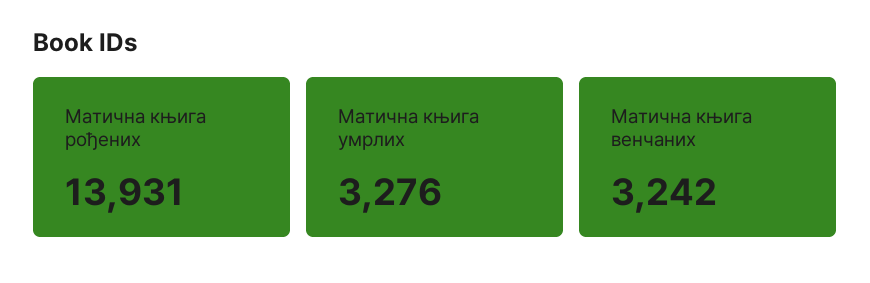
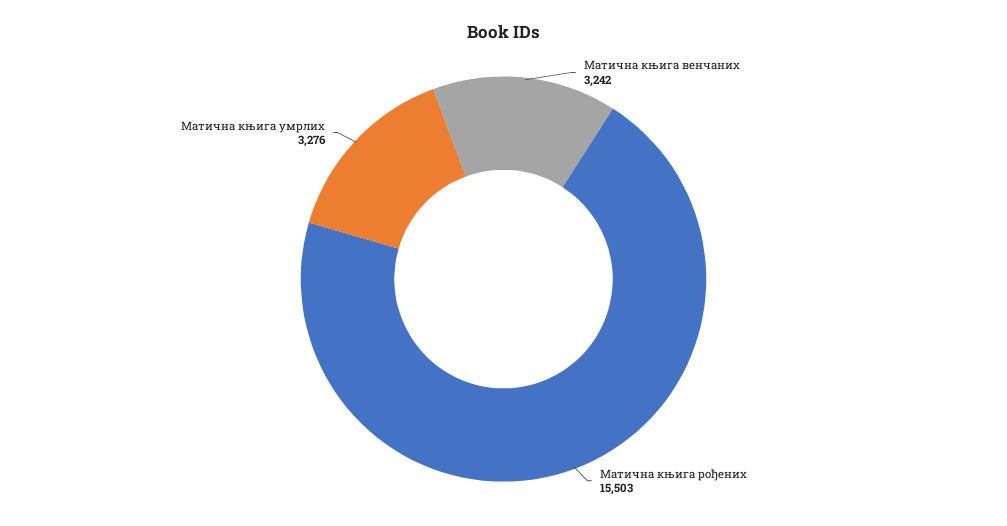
  {
-   "Матична књига рођених": 13931,
+   "Матична књига рођених": 15503,
    "Матична књига умрлих": 3276,
    "Матична књига венчаних": 3242
  }

